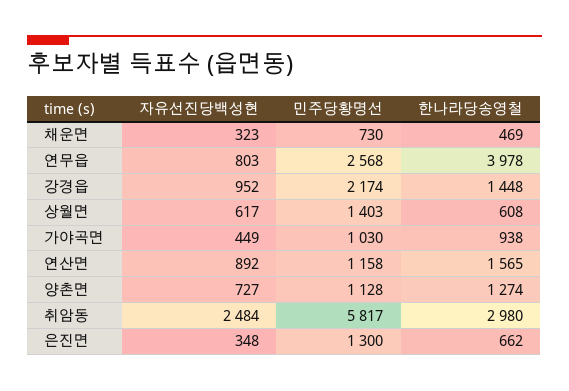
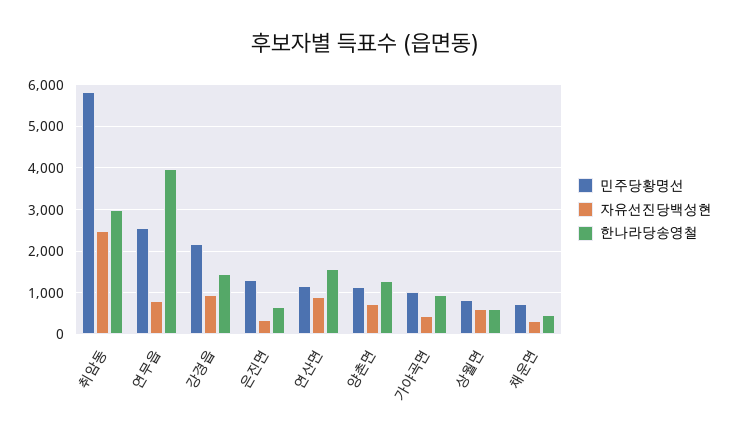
  {
    "자유선진당백성현": {
      "채운면": 323,
      "연무읍": 803,
      "강경읍": 952,
      "상월면": 617,
      "가야곡면": 449,
      "연산면": 892,
      "양촌면": 727,
      "취암동": 2484,
      "은진면": 348
    },
    "민주당황명선": {
      "채운면": 730,
      "연무읍": 2568,
      "강경읍": 2174,
-     "상월면": 1403,
+     "상월면": 800,
      "가야곡면": 1030,
      "연산면": 1158,
      "양촌면": 1128,
      "취암동": 5817,
      "은진면": 1300
    },
    "한나라당송영철": {
      "채운면": 469,
      "연무읍": 3978,
      "강경읍": 1448,
      "상월면": 608,
      "가야곡면": 938,
      "연산면": 1565,
      "양촌면": 1274,
      "취암동": 2980,
      "은진면": 662
    }
  }

